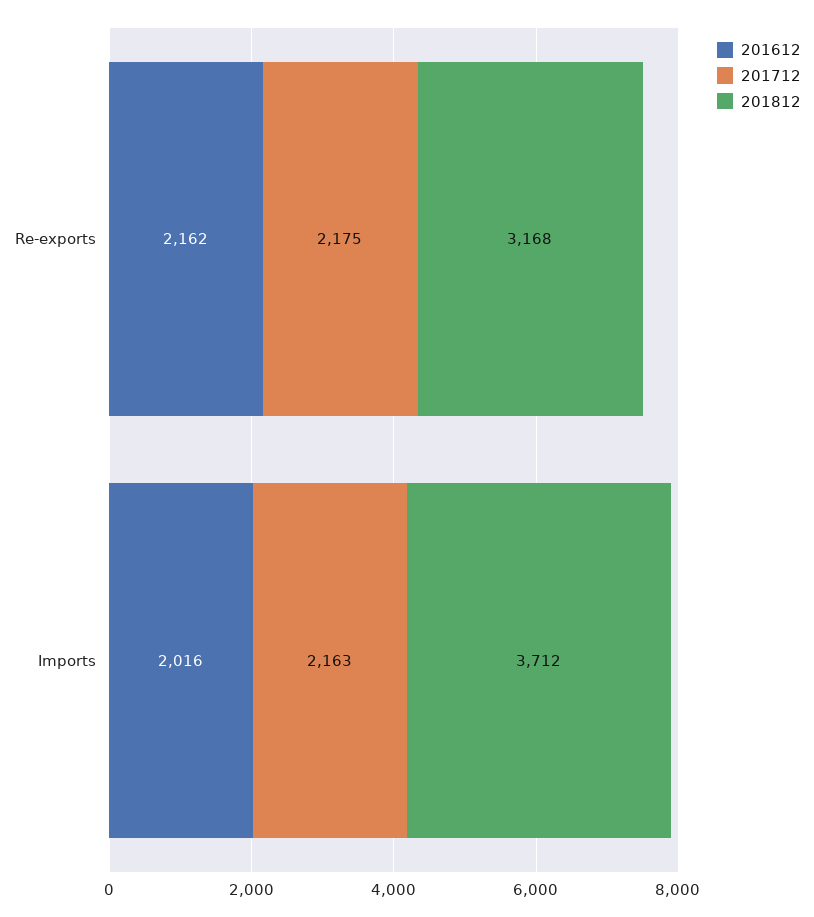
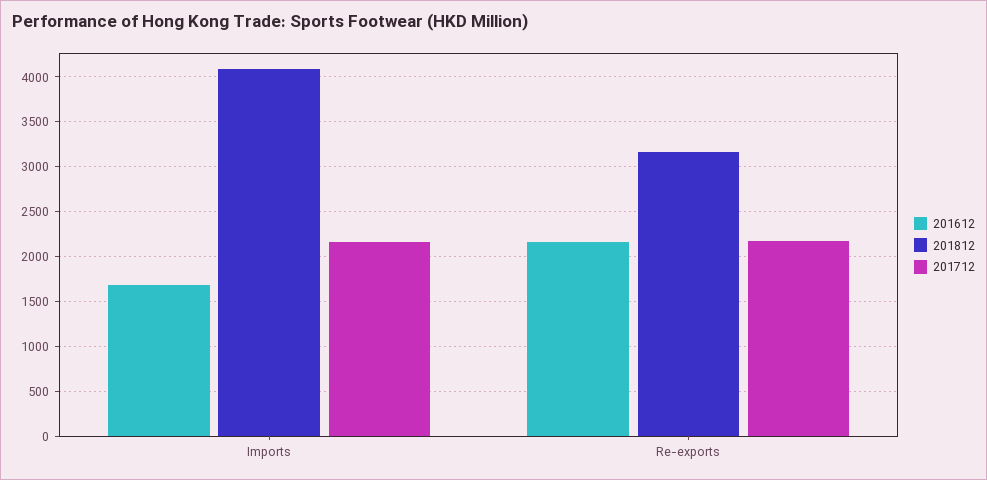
  {
    "201612": {
      "Re-exports": 2162,
-     "Imports": 2016
+     "Imports": 1700
    },
    "201712": {
      "Re-exports": 2175,
      "Imports": 2163
    },
    "201812": {
      "Re-exports": 3168,
-     "Imports": 3712
+     "Imports": 4100
    }
  }

